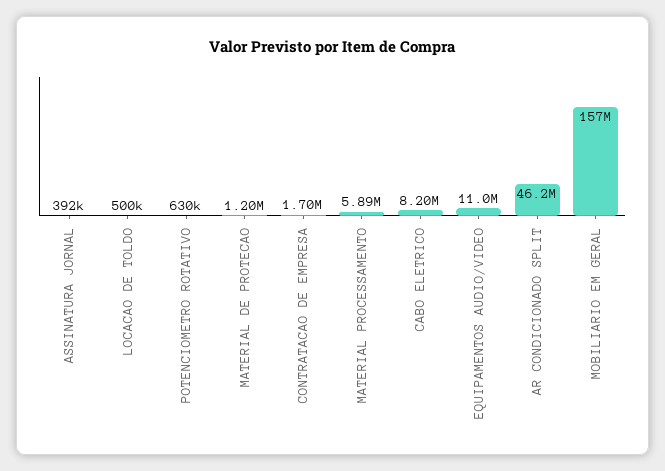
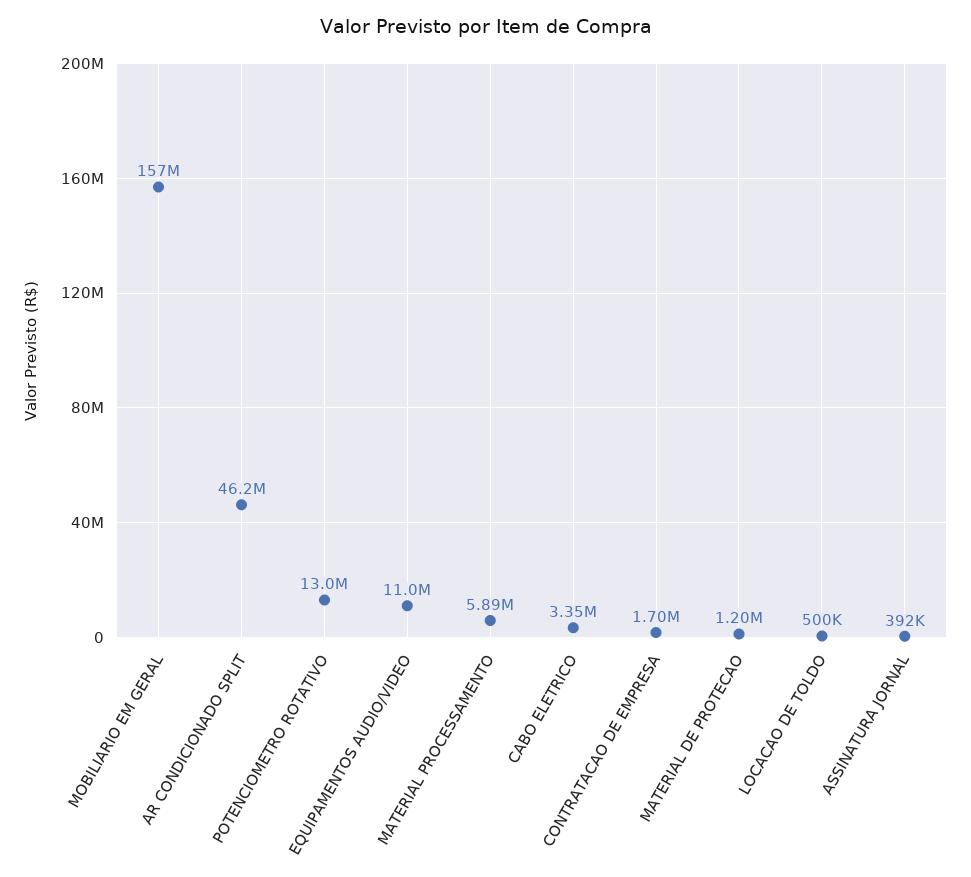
  {
    "ASSINATURA JORNAL": 392000,
    "LOCACAO DE TOLDO": 500000,
-   "POTENCIOMETRO ROTATIVO": 630000,
+   "POTENCIOMETRO ROTATIVO": 13000000,
    "MATERIAL DE PROTECAO": 1200000,
    "CONTRATACAO DE EMPRESA": 1700000,
    "MATERIAL PROCESSAMENTO": 5890000,
-   "CABO ELETRICO": 8200000,
+   "CABO ELETRICO": 3350000,
    "EQUIPAMENTOS AUDIO/VIDEO": 11000000,
    "AR CONDICIONADO SPLIT": 46200000,
    "MOBILIARIO EM GERAL": 157000000
  }

